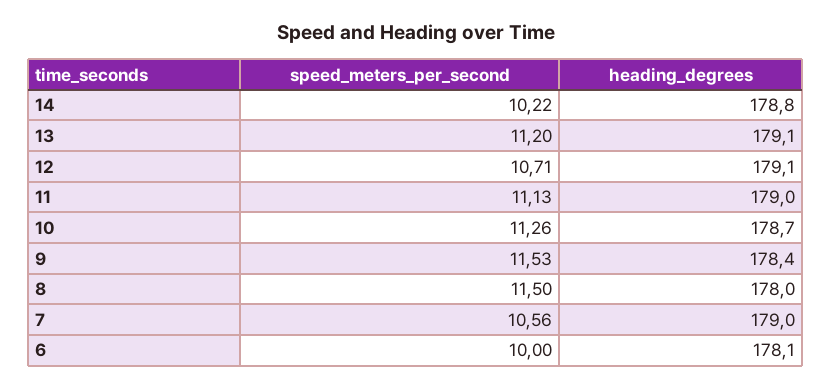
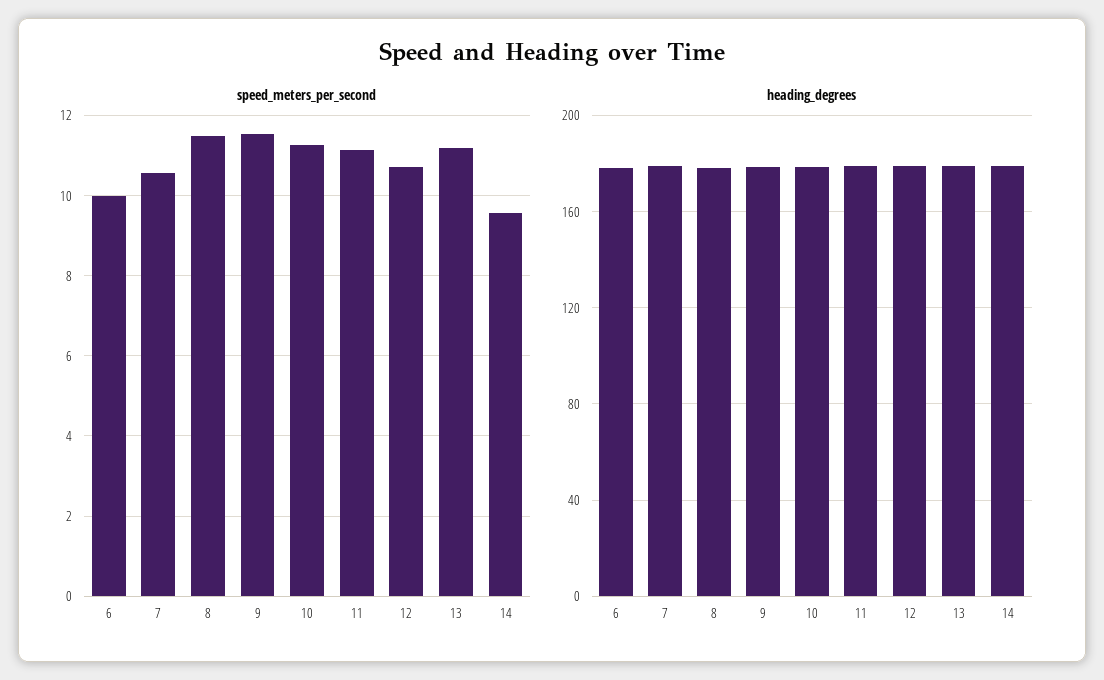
  {
    "speed_meters_per_second": {
-     "14": 10.22,
+     "14": 9.6,
      "13": 11.2,
      "12": 10.71,
      "11": 11.13,
      "10": 11.26,
      "9": 11.53,
      "8": 11.5,
      "7": 10.56,
      "6": 10
    },
    "heading_degrees": {
      "14": 178.8,
      "13": 179.1,
      "12": 179.1,
      "11": 179,
      "10": 178.7,
      "9": 178.4,
      "8": 178,
      "7": 179,
      "6": 178.1
    }
  }

